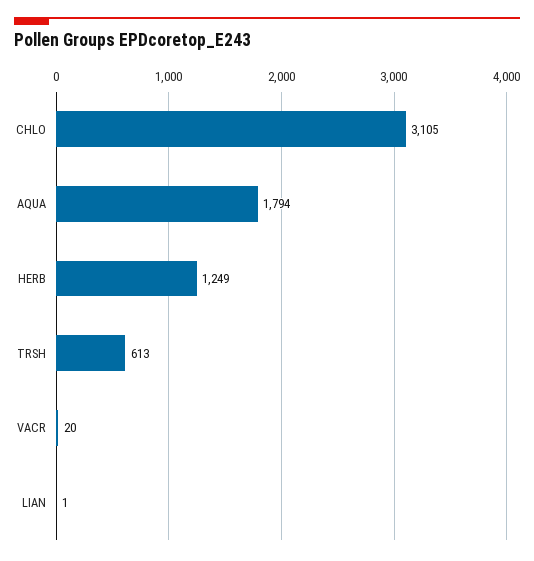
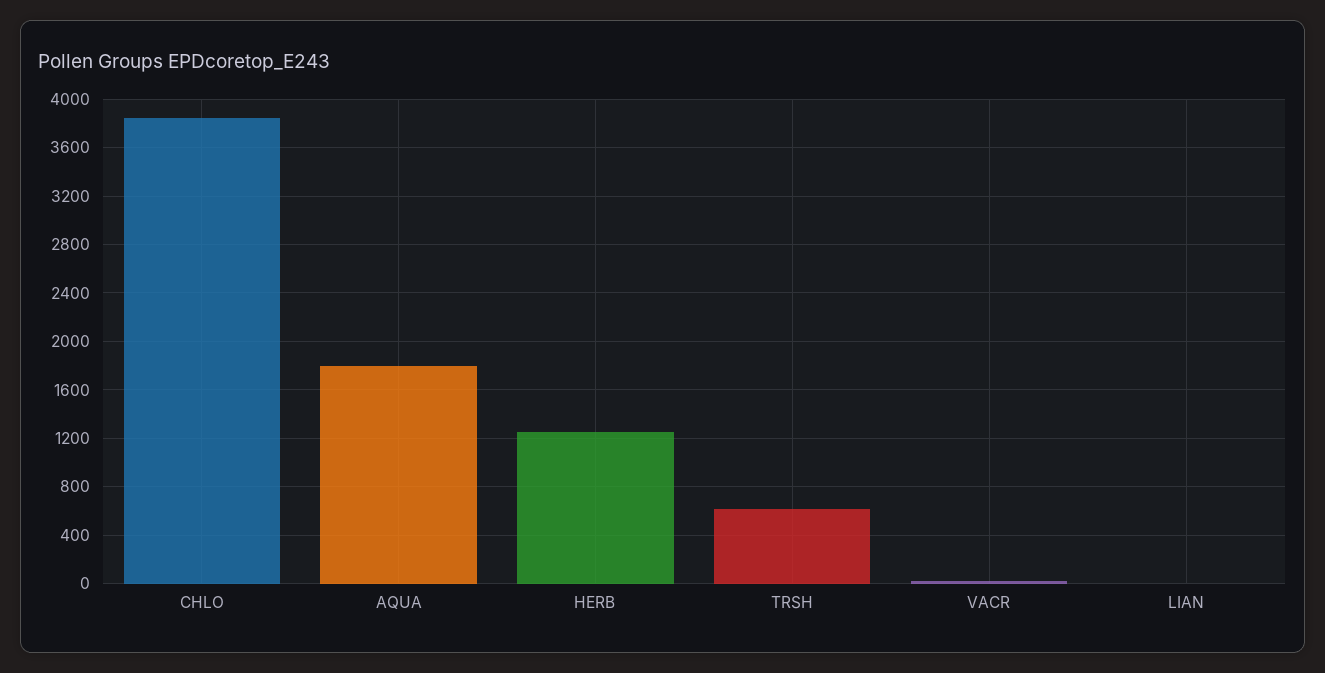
  {
-   "CHLO": 3105,
+   "CHLO": 3850,
    "AQUA": 1794,
    "HERB": 1249,
    "TRSH": 613,
    "VACR": 20,
    "LIAN": 1
  }

